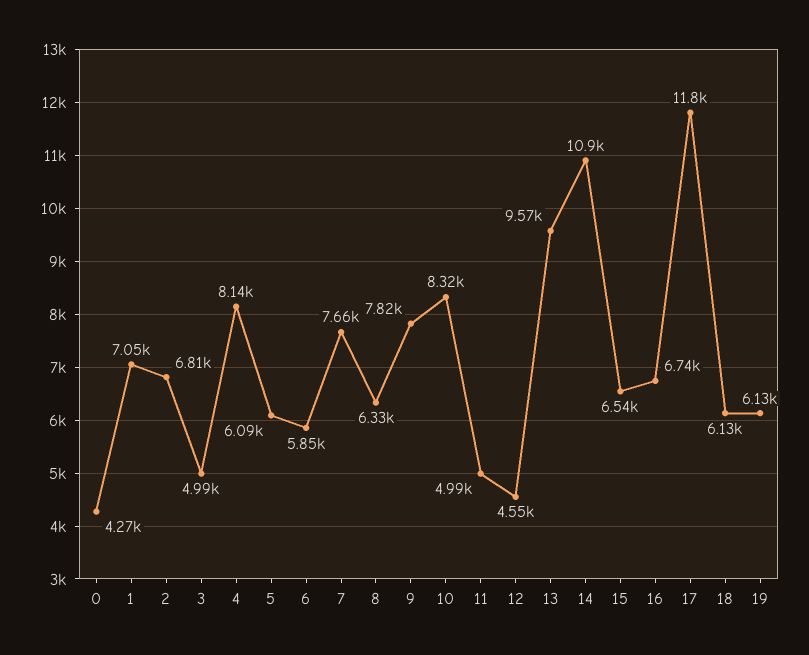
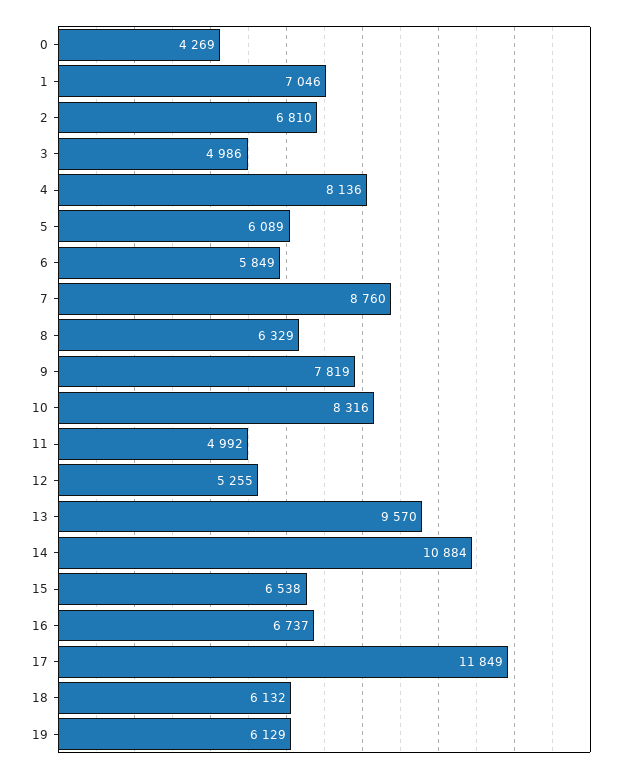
  {
    "0": 4269,
    "1": 7046,
    "2": 6810,
    "3": 4986,
    "4": 8136,
    "5": 6089,
    "6": 5849,
-   "7": 7660,
+   "7": 8760,
    "8": 6329,
    "9": 7819,
    "10": 8316,
    "11": 4992,
-   "12": 4550,
+   "12": 5255,
    "13": 9570,
    "14": 10884,
    "15": 6538,
    "16": 6737,
    "17": 11849,
    "18": 6132,
    "19": 6129
  }

